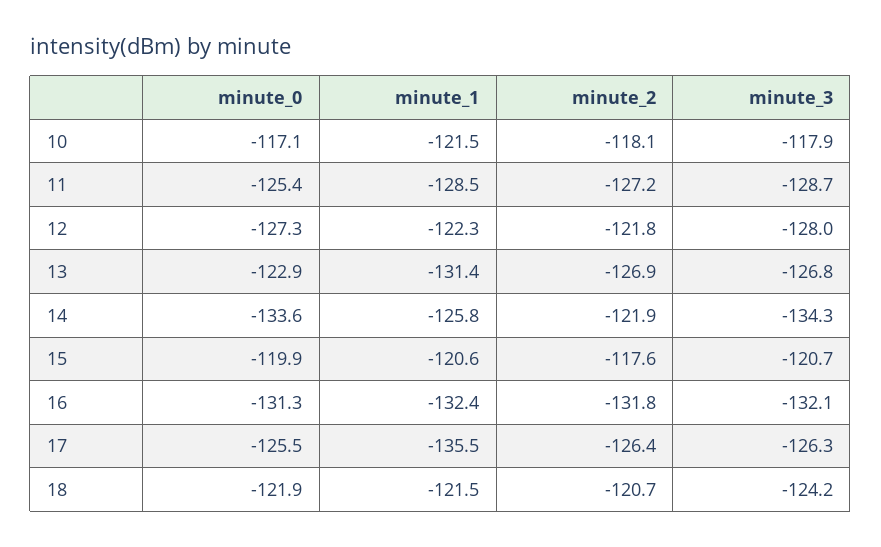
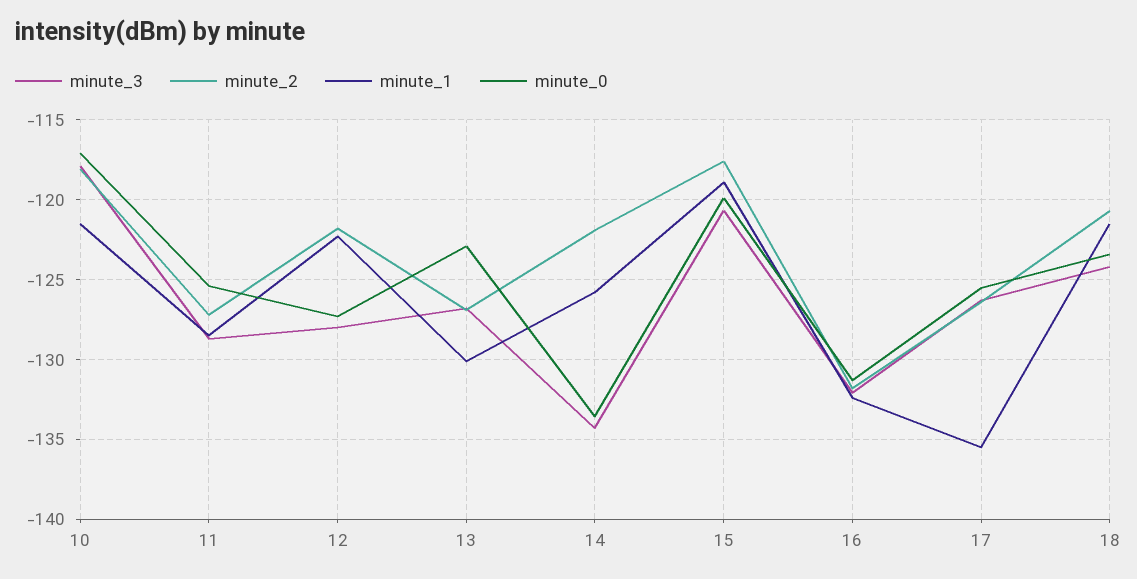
  {
    "minute_0": {
      "10": -117.1,
      "11": -125.4,
      "12": -127.3,
      "13": -122.9,
      "14": -133.6,
      "15": -119.9,
      "16": -131.3,
      "17": -125.5,
-     "18": -121.9
+     "18": -123.5
    },
    "minute_1": {
      "10": -121.5,
      "11": -128.5,
      "12": -122.3,
-     "13": -131.4,
+     "13": -130,
      "14": -125.8,
-     "15": -120.6,
+     "15": -119,
      "16": -132.4,
      "17": -135.5,
      "18": -121.5
    },
    "minute_2": {
      "10": -118.1,
      "11": -127.2,
      "12": -121.8,
      "13": -126.9,
      "14": -121.9,
      "15": -117.6,
      "16": -131.8,
      "17": -126.4,
      "18": -120.7
    },
    "minute_3": {
      "10": -117.9,
      "11": -128.7,
      "12": -128,
      "13": -126.8,
      "14": -134.3,
      "15": -120.7,
      "16": -132.1,
      "17": -126.3,
      "18": -124.2
    }
  }

